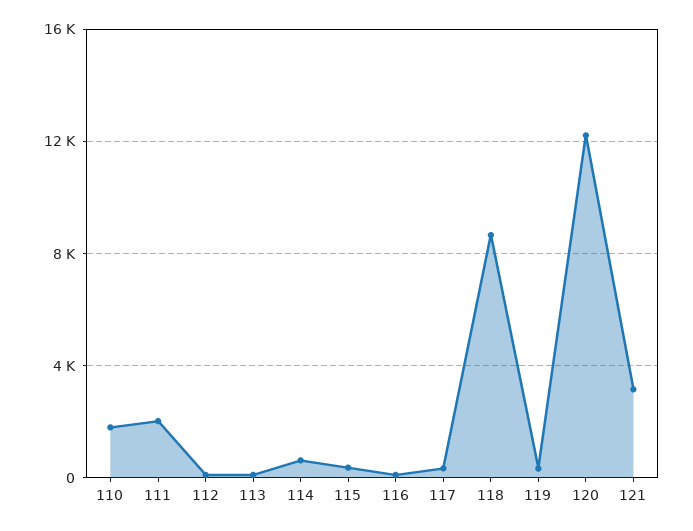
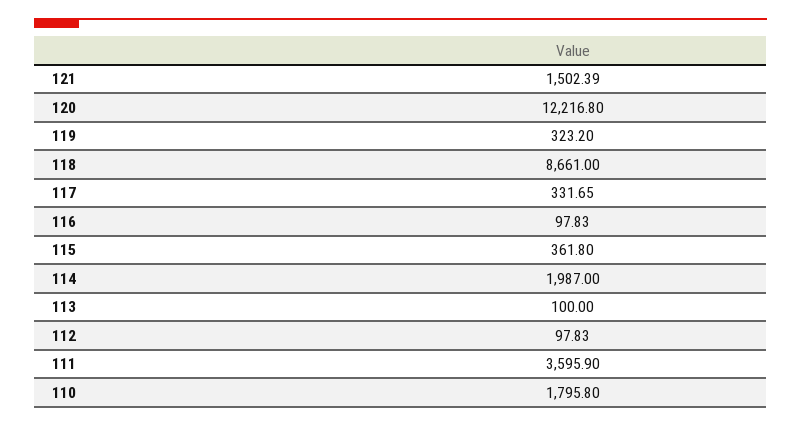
  {
    "110": 1795.8,
-   "111": 2000,
+   "111": 3595.9,
    "112": 97.83,
    "113": 100,
-   "114": 500,
+   "114": 1987,
    "115": 361.8,
    "116": 97.83,
    "117": 331.65,
    "118": 8661,
    "119": 323.2,
    "120": 12216.8,
-   "121": 3000
+   "121": 1502.39
  }

